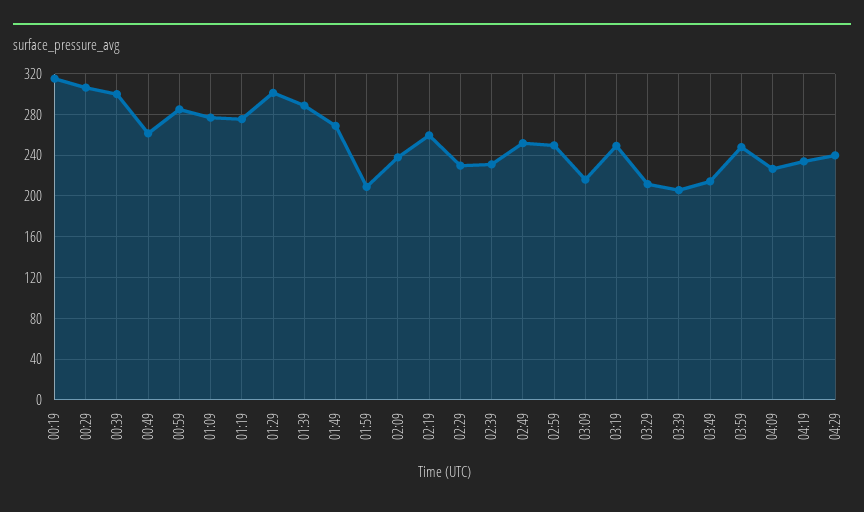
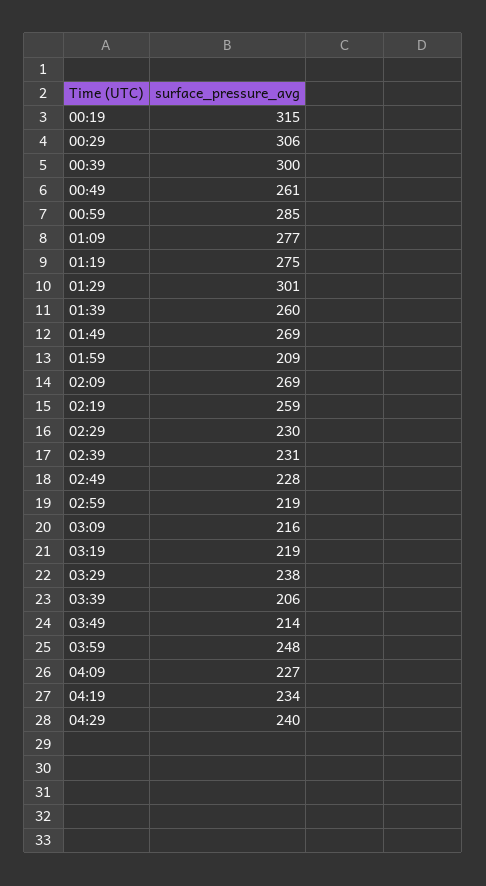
  {
    "00:19": 315,
    "00:29": 306,
    "00:39": 300,
    "00:49": 261,
    "00:59": 285,
    "01:09": 277,
    "01:19": 275,
    "01:29": 301,
-   "01:39": 290,
+   "01:39": 260,
    "01:49": 269,
    "01:59": 209,
-   "02:09": 240,
+   "02:09": 269,
    "02:19": 259,
    "02:29": 230,
    "02:39": 231,
-   "02:49": 250,
+   "02:49": 228,
-   "02:59": 250,
+   "02:59": 219,
    "03:09": 216,
-   "03:19": 250,
+   "03:19": 219,
-   "03:29": 210,
+   "03:29": 238,
    "03:39": 206,
    "03:49": 214,
    "03:59": 248,
    "04:09": 227,
    "04:19": 234,
    "04:29": 240
  }

